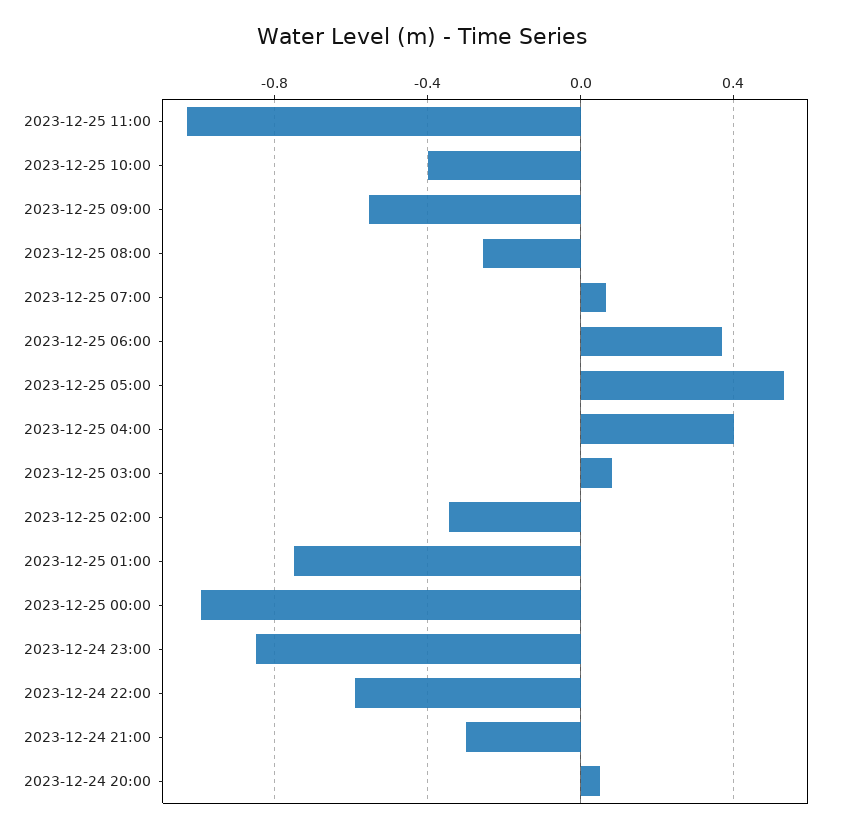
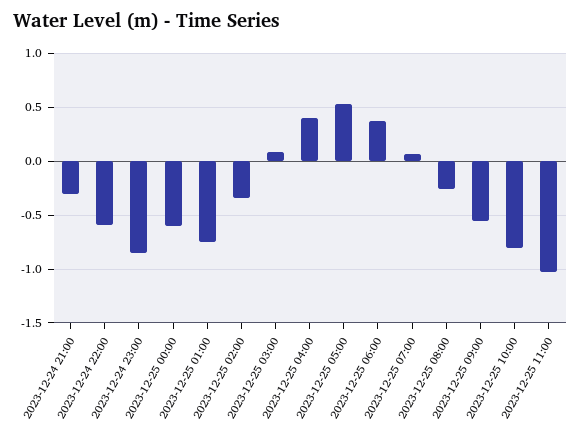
  {
    "2023-12-25 11:00": -1.05,
-   "2023-12-25 10:00": -0.4,
+   "2023-12-25 10:00": -0.8,
    "2023-12-25 09:00": -0.55,
    "2023-12-25 08:00": -0.25,
    "2023-12-25 07:00": 0.05,
    "2023-12-25 06:00": 0.35,
    "2023-12-25 05:00": 0.55,
    "2023-12-25 04:00": 0.4,
    "2023-12-25 03:00": 0.1,
    "2023-12-25 02:00": -0.35,
    "2023-12-25 01:00": -0.75,
-   "2023-12-25 00:00": -1,
+   "2023-12-25 00:00": -0.6,
    "2023-12-24 23:00": -0.85,
    "2023-12-24 22:00": -0.6,
-   "2023-12-24 21:00": -0.3,
+   "2023-12-24 21:00": -0.3
-   "2023-12-24 20:00": 0.05
  }

